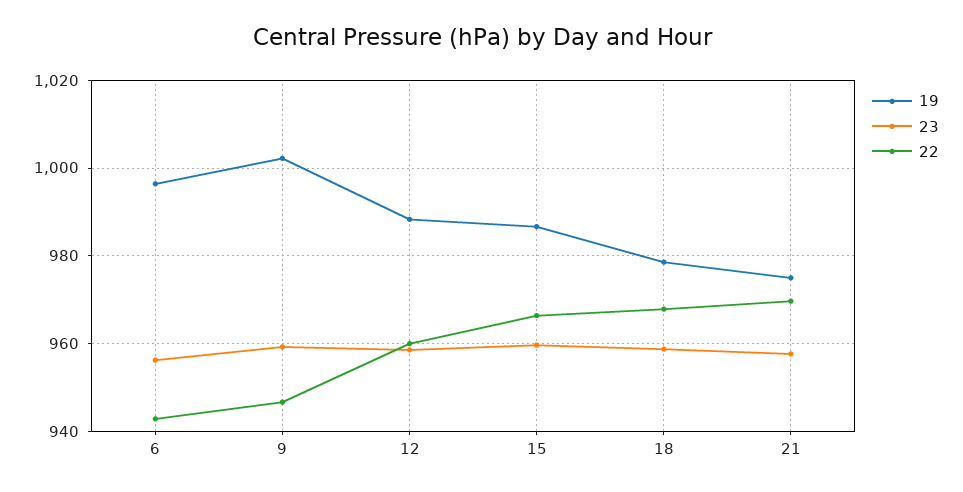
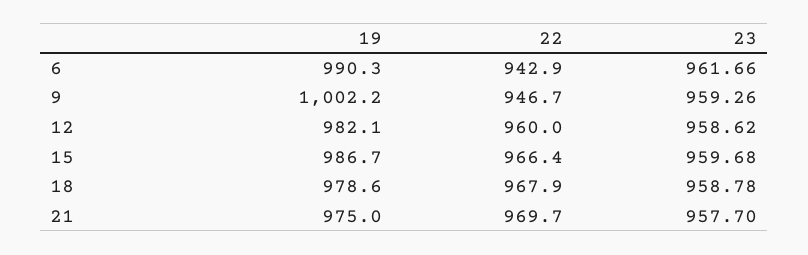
  {
    "19": {
-     "6": 996,
+     "6": 990.3,
      "9": 1002.2,
-     "12": 988,
+     "12": 982.1,
      "15": 986.7,
      "18": 978.6,
      "21": 975
    },
    "23": {
-     "6": 956,
+     "6": 961.66,
      "9": 959.26,
      "12": 958.62,
      "15": 959.68,
      "18": 958.78,
      "21": 957.7
    },
    "22": {
      "6": 942.9,
      "9": 946.7,
      "12": 960,
      "15": 966.4,
      "18": 967.9,
      "21": 969.7
    }
  }

